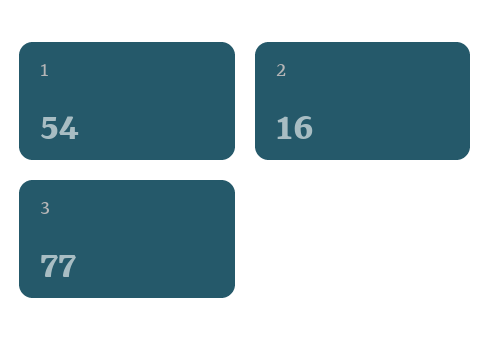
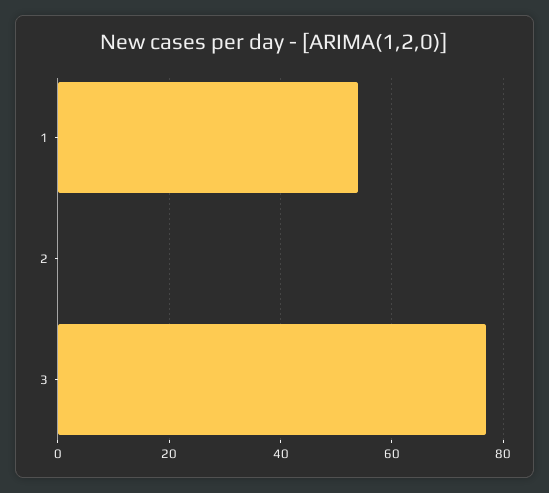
  {
    "1": 54,
-   "2": 16,
+   "2": 0,
    "3": 77
  }

